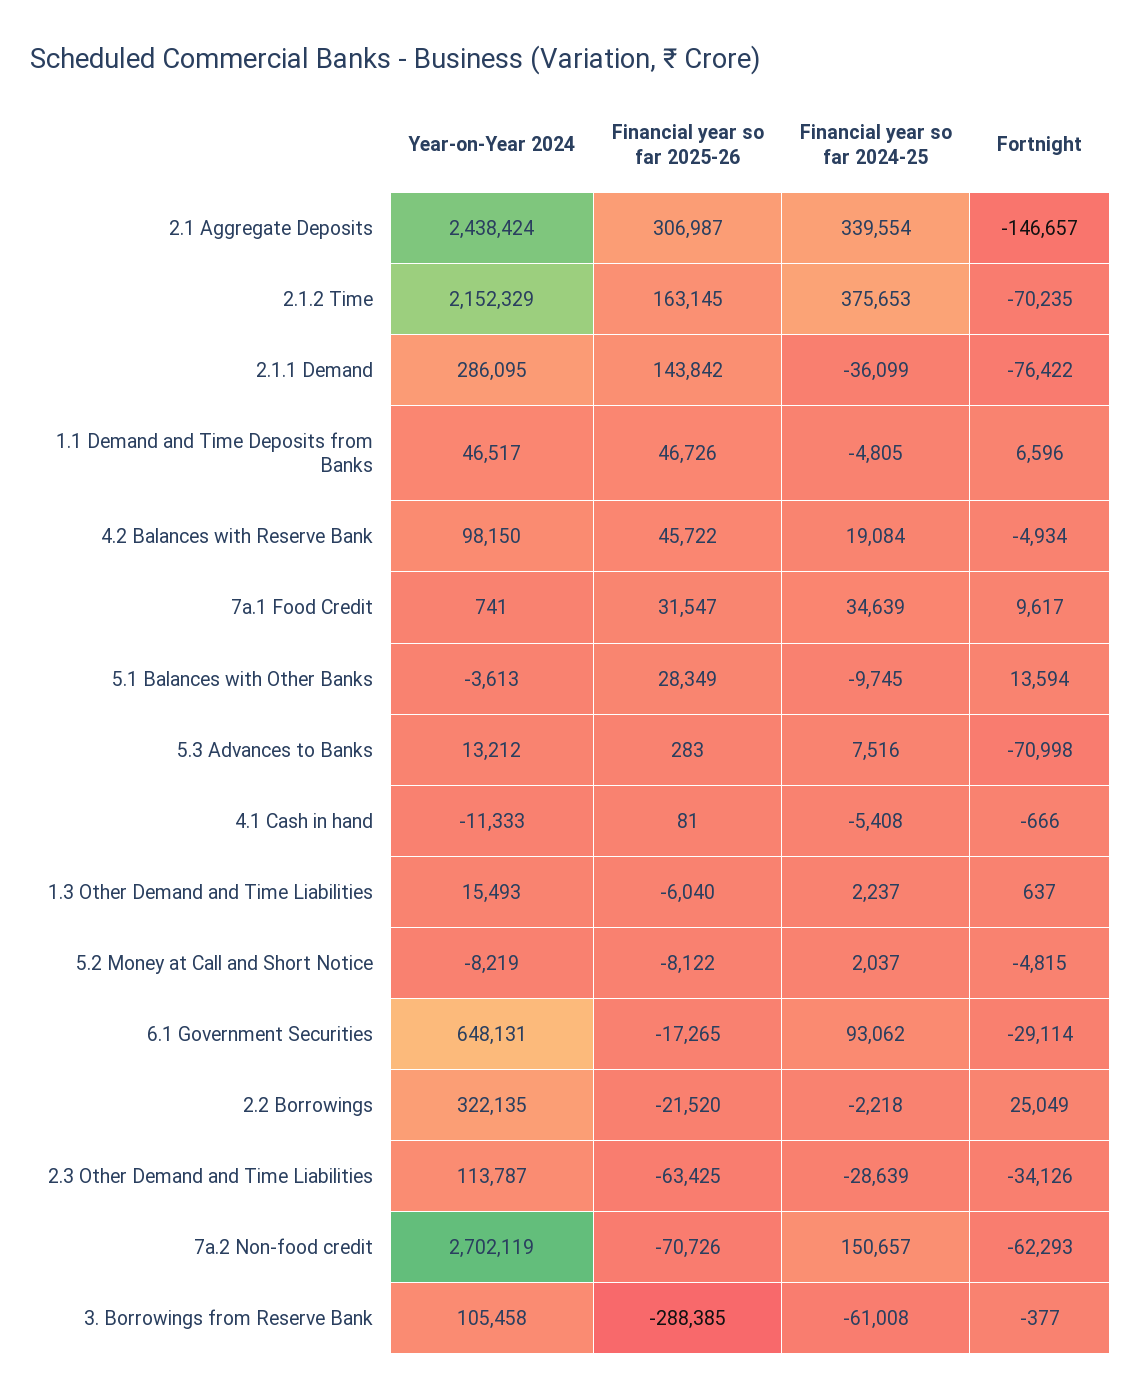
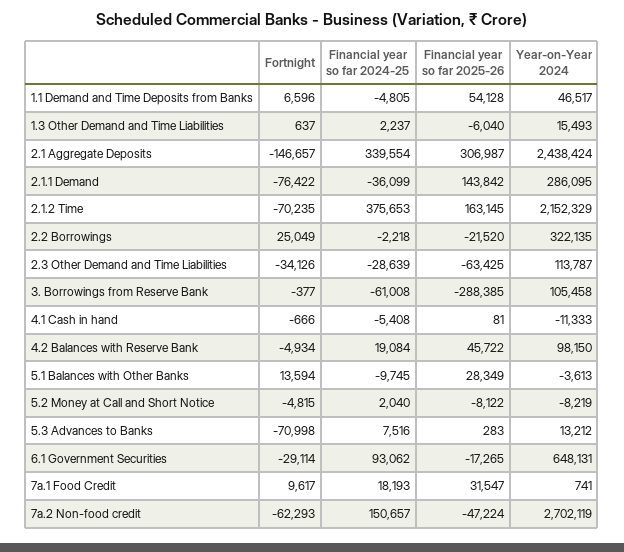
  {
    "Year-on-Year 2024": {
      "2.1 Aggregate Deposits": 2438424,
      "2.1.2 Time": 2152329,
      "2.1.1 Demand": 286095,
      "1.1 Demand and Time Deposits from Banks": 46517,
      "4.2 Balances with Reserve Bank": 98150,
      "7a.1 Food Credit": 741,
      "5.1 Balances with Other Banks": -3613,
      "5.3 Advances to Banks": 13212,
      "4.1 Cash in hand": -11333,
      "1.3 Other Demand and Time Liabilities": 15493,
      "5.2 Money at Call and Short Notice": -8219,
      "6.1 Government Securities": 648131,
      "2.2 Borrowings": 322135,
      "2.3 Other Demand and Time Liabilities": 113787,
      "7a.2 Non-food credit": 2702119,
      "3. Borrowings from Reserve Bank": 105458
    },
    "Financial year so far 2025-26": {
      "2.1 Aggregate Deposits": 306987,
      "2.1.2 Time": 163145,
      "2.1.1 Demand": 143842,
-     "1.1 Demand and Time Deposits from Banks": 46726,
+     "1.1 Demand and Time Deposits from Banks": 54128,
      "4.2 Balances with Reserve Bank": 45722,
      "7a.1 Food Credit": 31547,
      "5.1 Balances with Other Banks": 28349,
      "5.3 Advances to Banks": 283,
      "4.1 Cash in hand": 81,
      "1.3 Other Demand and Time Liabilities": -6040,
      "5.2 Money at Call and Short Notice": -8122,
      "6.1 Government Securities": -17265,
      "2.2 Borrowings": -21520,
      "2.3 Other Demand and Time Liabilities": -63425,
-     "7a.2 Non-food credit": -70726,
+     "7a.2 Non-food credit": -47224,
      "3. Borrowings from Reserve Bank": -288385
    },
    "Financial year so far 2024-25": {
      "2.1 Aggregate Deposits": 339554,
      "2.1.2 Time": 375653,
      "2.1.1 Demand": -36099,
      "1.1 Demand and Time Deposits from Banks": -4805,
      "4.2 Balances with Reserve Bank": 19084,
-     "7a.1 Food Credit": 34639,
+     "7a.1 Food Credit": 18193,
      "5.1 Balances with Other Banks": -9745,
      "5.3 Advances to Banks": 7516,
      "4.1 Cash in hand": -5408,
      "1.3 Other Demand and Time Liabilities": 2237,
-     "5.2 Money at Call and Short Notice": 2037,
+     "5.2 Money at Call and Short Notice": 2040,
      "6.1 Government Securities": 93062,
      "2.2 Borrowings": -2218,
      "2.3 Other Demand and Time Liabilities": -28639,
      "7a.2 Non-food credit": 150657,
      "3. Borrowings from Reserve Bank": -61008
    },
    "Fortnight": {
      "2.1 Aggregate Deposits": -146657,
      "2.1.2 Time": -70235,
      "2.1.1 Demand": -76422,
      "1.1 Demand and Time Deposits from Banks": 6596,
      "4.2 Balances with Reserve Bank": -4934,
      "7a.1 Food Credit": 9617,
      "5.1 Balances with Other Banks": 13594,
      "5.3 Advances to Banks": -70998,
      "4.1 Cash in hand": -666,
      "1.3 Other Demand and Time Liabilities": 637,
      "5.2 Money at Call and Short Notice": -4815,
      "6.1 Government Securities": -29114,
      "2.2 Borrowings": 25049,
      "2.3 Other Demand and Time Liabilities": -34126,
      "7a.2 Non-food credit": -62293,
      "3. Borrowings from Reserve Bank": -377
    }
  }

